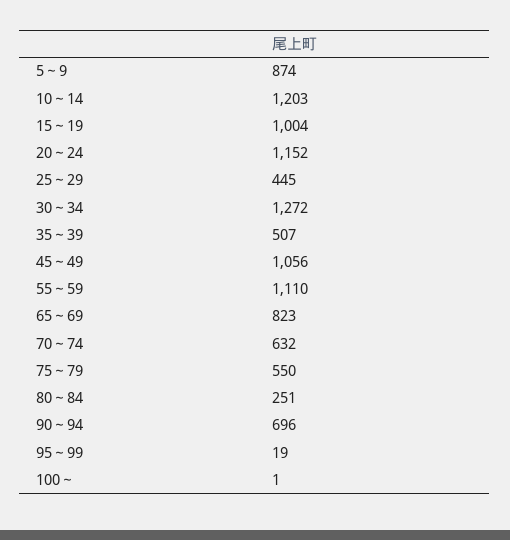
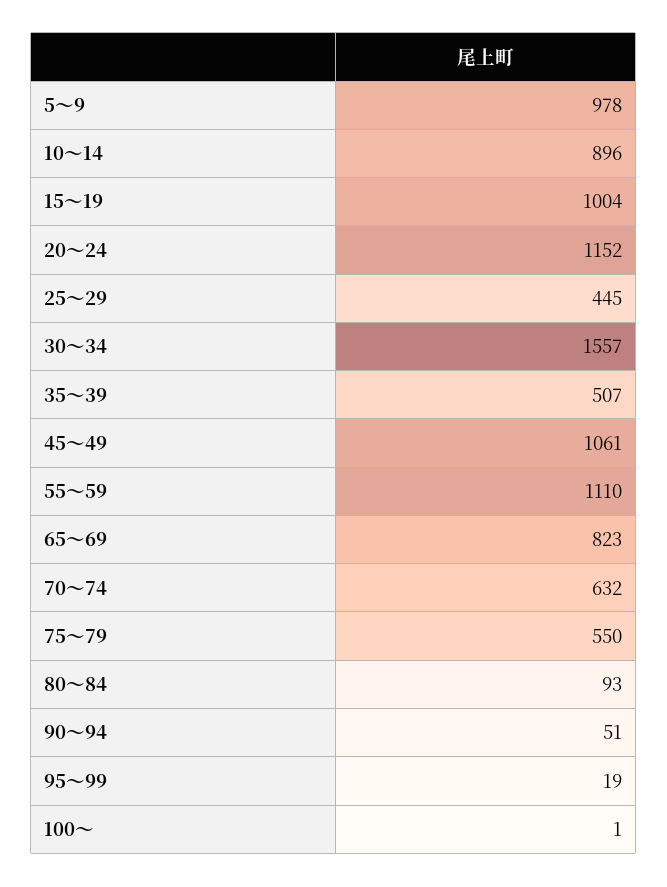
  {
-   "5～9": 874,
+   "5～9": 978,
-   "10～14": 1203,
+   "10～14": 896,
    "15～19": 1004,
    "20～24": 1152,
    "25～29": 445,
-   "30～34": 1272,
+   "30～34": 1557,
    "35～39": 507,
-   "45～49": 1056,
+   "45～49": 1061,
    "55～59": 1110,
    "65～69": 823,
    "70～74": 632,
    "75～79": 550,
-   "80～84": 251,
+   "80～84": 93,
-   "90～94": 696,
+   "90～94": 51,
    "95～99": 19,
    "100～": 1
  }

